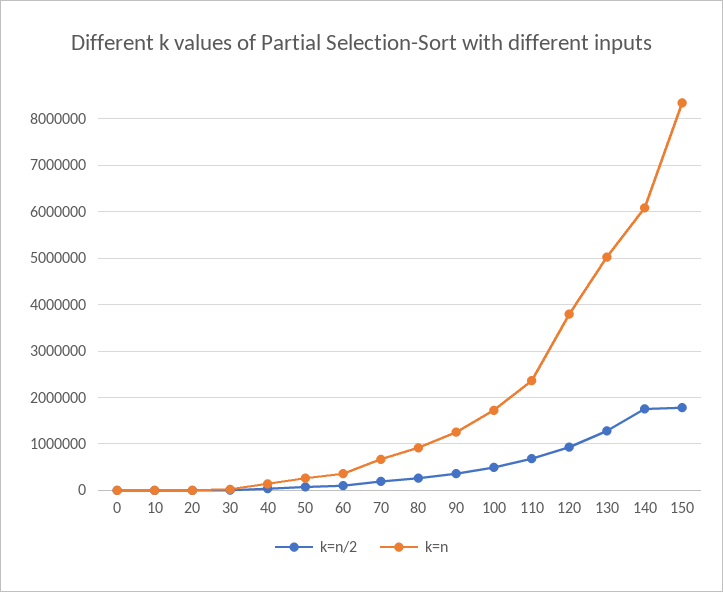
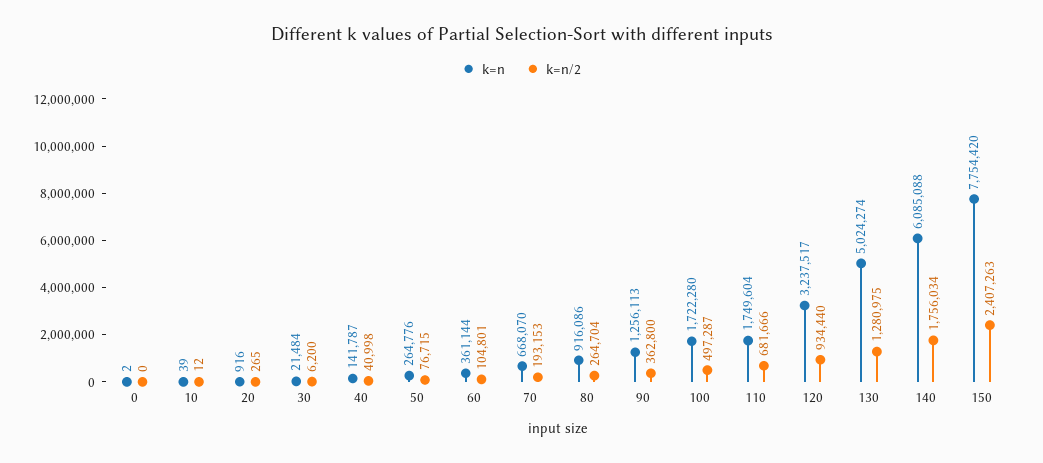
  {
    "k=n/2": {
      "0": 0,
      "10": 12,
      "20": 265,
      "30": 6200,
      "40": 40998,
      "50": 76715,
      "60": 104801,
      "70": 193153,
      "80": 264704,
      "90": 362800,
      "100": 497287,
      "110": 681666,
      "120": 934440,
      "130": 1280975,
      "140": 1756034,
-     "150": 1800000
+     "150": 2407263
    },
    "k=n": {
      "0": 2,
      "10": 39,
      "20": 916,
      "30": 21484,
      "40": 141787,
      "50": 264776,
      "60": 361144,
      "70": 668070,
      "80": 916086,
      "90": 1256113,
      "100": 1722280,
-     "110": 2400000,
+     "110": 1749604,
-     "120": 3800000,
+     "120": 3237517,
      "130": 5024274,
      "140": 6085088,
-     "150": 8400000
+     "150": 7754420
    }
  }

